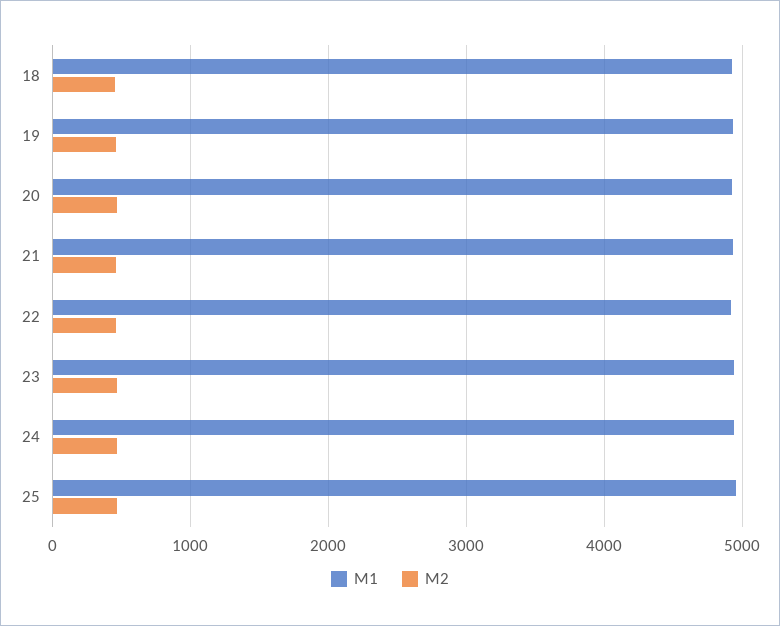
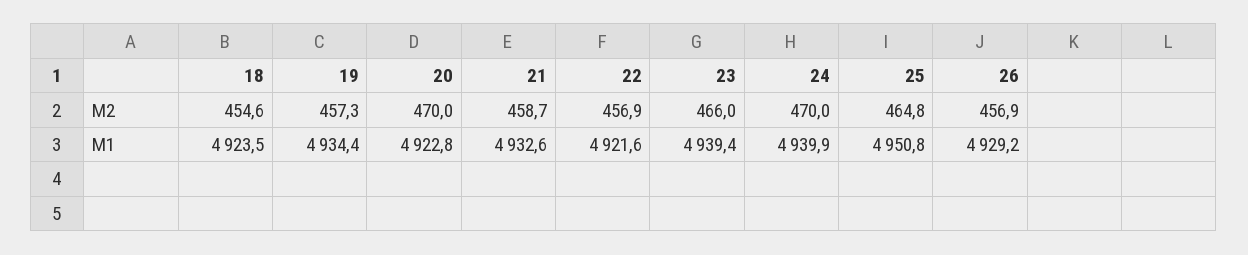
  {
    "M1": {
      "18": 4923.5,
      "19": 4934.4,
      "20": 4922.8,
      "21": 4932.6,
      "22": 4921.6,
      "23": 4939.4,
      "24": 4939.9,
-     "25": 4950.8
+     "25": 4950.8,
+     "26": 4929.2
    },
    "M2": {
      "18": 454.6,
      "19": 457.3,
      "20": 470,
      "21": 458.7,
      "22": 456.9,
      "23": 466,
      "24": 470,
-     "25": 464.8
+     "25": 464.8,
+     "26": 456.9
    }
  }

